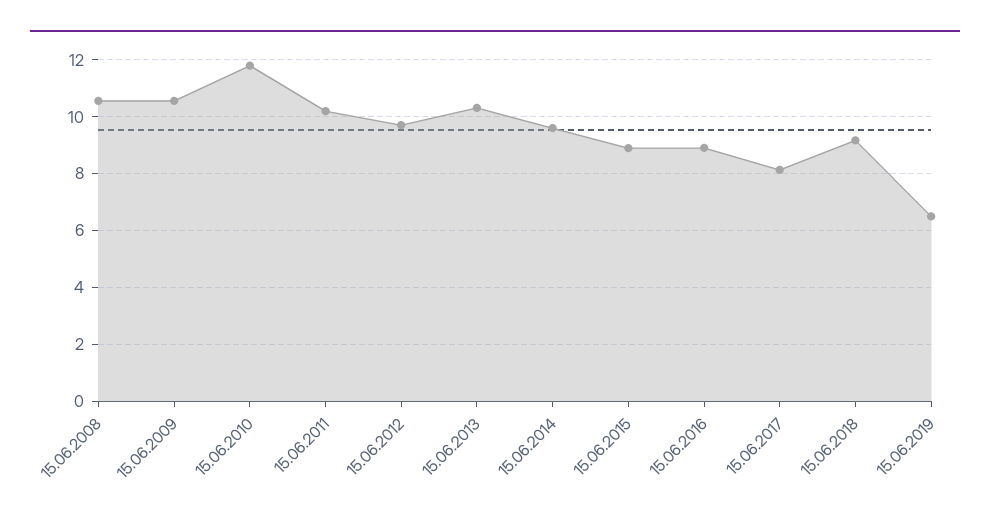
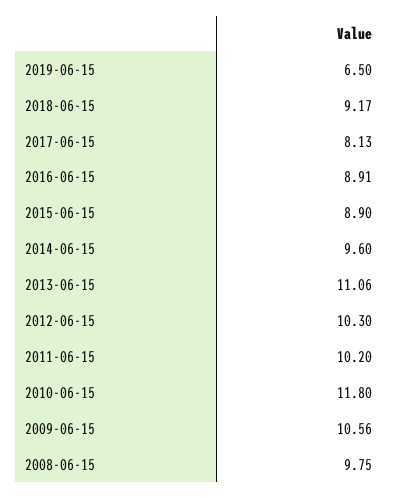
  {
-   "15.06.2008": 10.5,
+   "15.06.2008": 9.75,
    "15.06.2009": 10.56,
    "15.06.2010": 11.8,
    "15.06.2011": 10.2,
-   "15.06.2012": 9.75,
+   "15.06.2012": 10.3,
-   "15.06.2013": 10.25,
+   "15.06.2013": 11.06,
    "15.06.2014": 9.6,
    "15.06.2015": 8.9,
    "15.06.2016": 8.91,
    "15.06.2017": 8.13,
    "15.06.2018": 9.17,
    "15.06.2019": 6.5
  }

